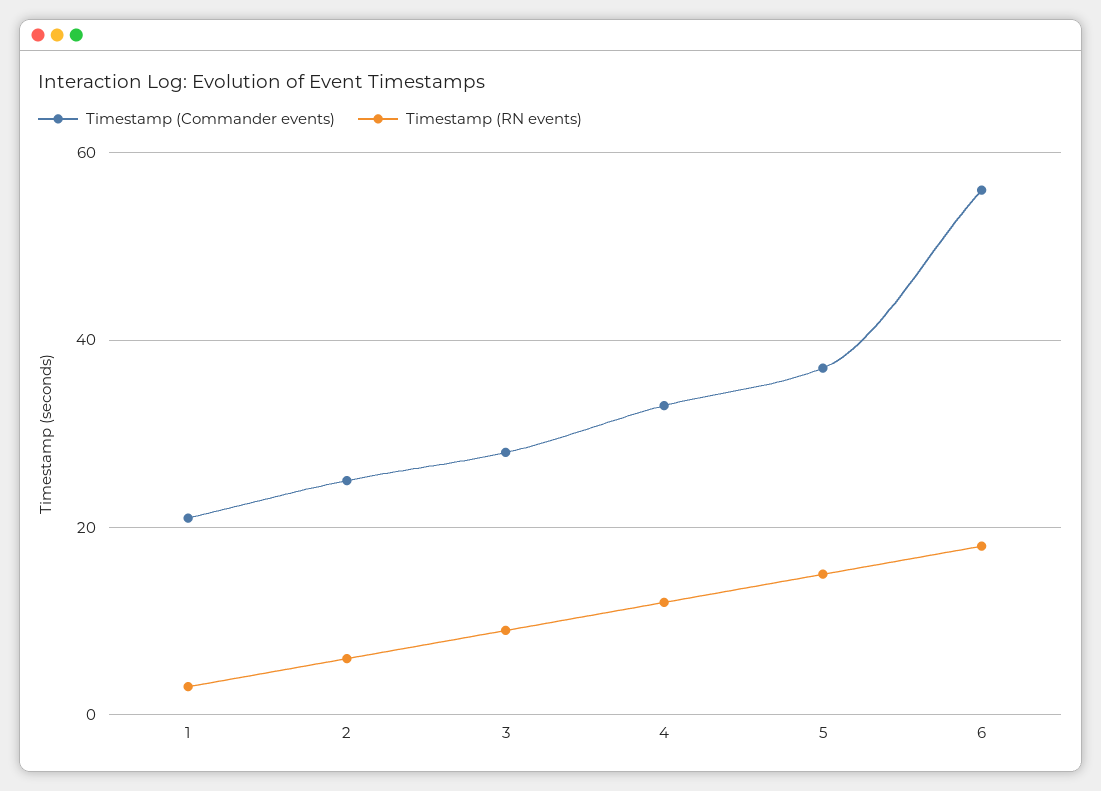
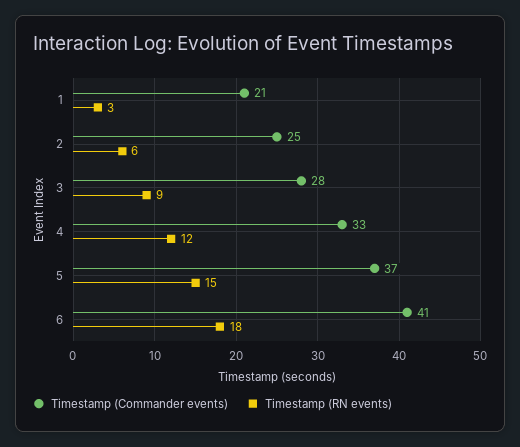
  {
    "Timestamp (Commander events)": {
      "1": 21,
      "2": 25,
      "3": 28,
      "4": 33,
      "5": 37,
-     "6": 55
+     "6": 41
    },
    "Timestamp (RN events)": {
      "1": 3,
      "2": 6,
      "3": 9,
      "4": 12,
      "5": 15,
      "6": 18
    }
  }

